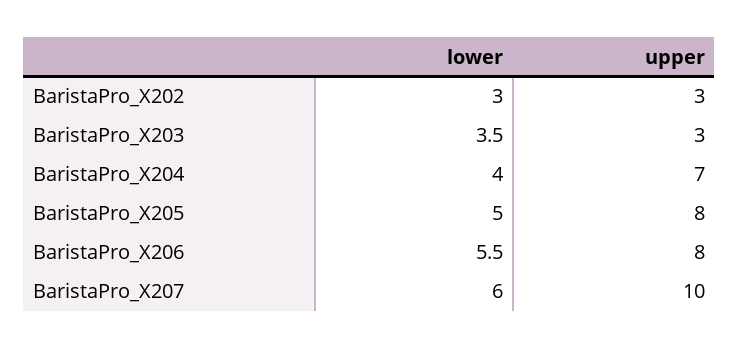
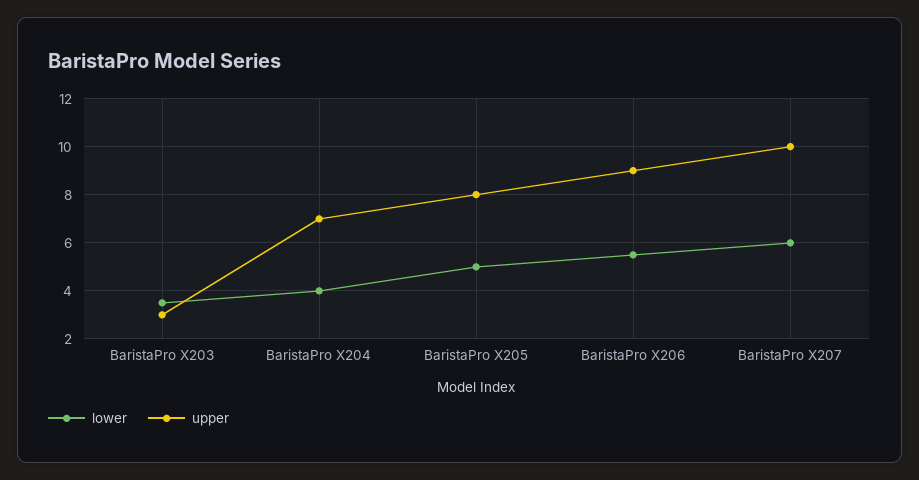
  {
    "lower": {
-     "BaristaPro_X202": 3,
      "BaristaPro_X203": 3.5,
      "BaristaPro_X204": 4,
      "BaristaPro_X205": 5,
      "BaristaPro_X206": 5.5,
      "BaristaPro_X207": 6
    },
    "upper": {
-     "BaristaPro_X202": 3,
      "BaristaPro_X203": 3,
      "BaristaPro_X204": 7,
      "BaristaPro_X205": 8,
-     "BaristaPro_X206": 8,
+     "BaristaPro_X206": 9,
      "BaristaPro_X207": 10
    }
  }

